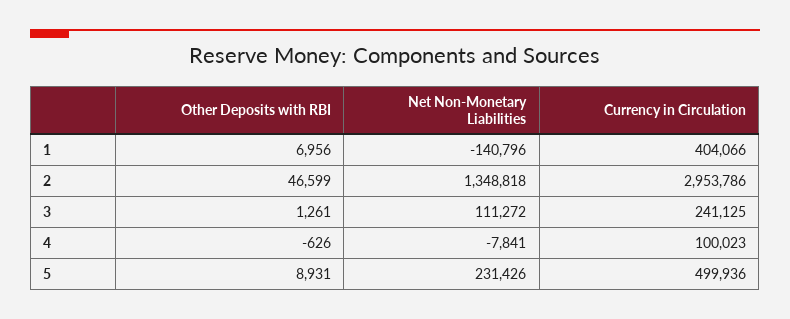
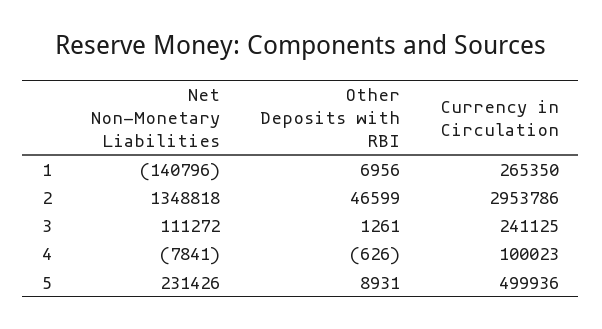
  {
    "Other Deposits with RBI": {
      "1": 6956,
      "2": 46599,
      "3": 1261,
      "4": -626,
      "5": 8931
    },
    "Net Non-Monetary Liabilities": {
      "1": -140796,
      "2": 1348818,
      "3": 111272,
      "4": -7841,
      "5": 231426
    },
    "Currency in Circulation": {
-     "1": 404066,
+     "1": 265350,
      "2": 2953786,
      "3": 241125,
      "4": 100023,
      "5": 499936
    }
  }

